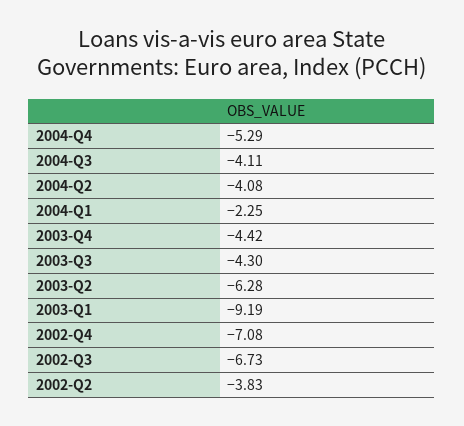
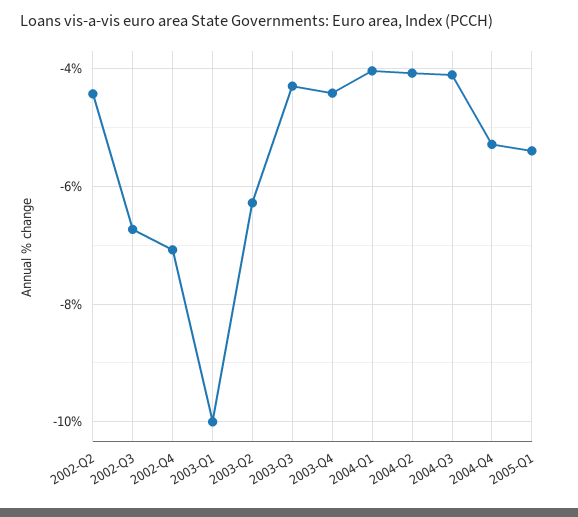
  {
    "2004-Q4": -5.29,
    "2004-Q3": -4.11,
    "2004-Q2": -4.08,
-   "2004-Q1": -2.25,
+   "2004-Q1": -4,
    "2003-Q4": -4.42,
    "2003-Q3": -4.3,
    "2003-Q2": -6.28,
-   "2003-Q1": -9.19,
+   "2003-Q1": -10,
    "2002-Q4": -7.08,
    "2002-Q3": -6.73,
-   "2002-Q2": -3.83
+   "2002-Q2": -4.4,
+   "2005-Q1": -5.4
  }

